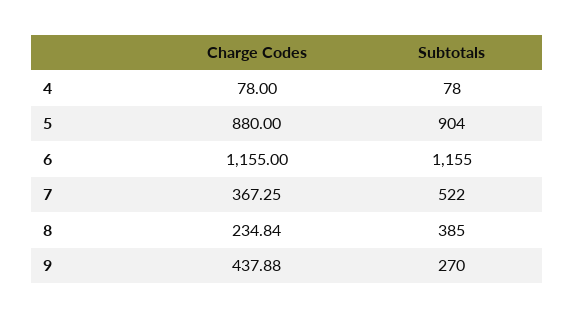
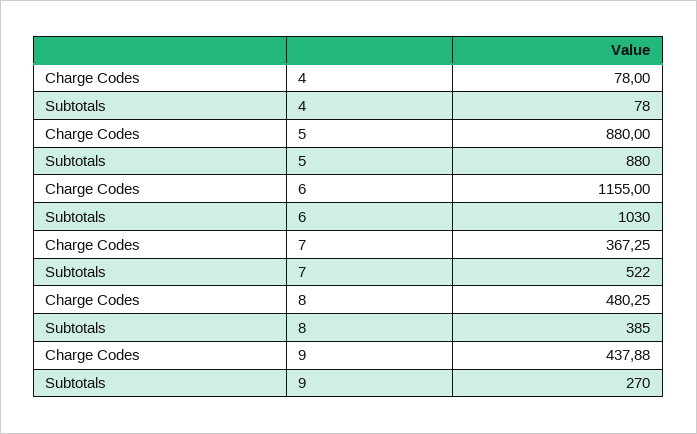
  {
    "Charge Codes": {
      "4": 78,
      "5": 880,
      "6": 1155,
      "7": 367.25,
-     "8": 234.84,
+     "8": 480.25,
      "9": 437.88
    },
    "Subtotals": {
      "4": 78,
-     "5": 904,
+     "5": 880,
-     "6": 1155,
+     "6": 1030,
      "7": 522,
      "8": 385,
      "9": 270
    }
  }

